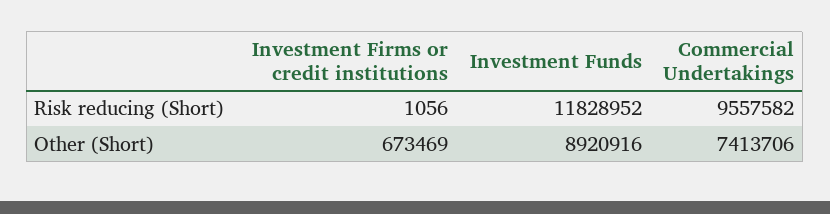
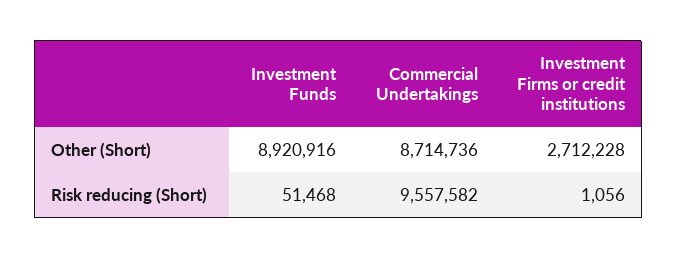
  {
    "Investment Firms or credit institutions": {
      "Risk reducing (Short)": 1056,
-     "Other (Short)": 673469
+     "Other (Short)": 2712228
    },
    "Investment Funds": {
-     "Risk reducing (Short)": 11828952,
+     "Risk reducing (Short)": 51468,
      "Other (Short)": 8920916
    },
    "Commercial Undertakings": {
      "Risk reducing (Short)": 9557582,
-     "Other (Short)": 7413706
+     "Other (Short)": 8714736
    }
  }

